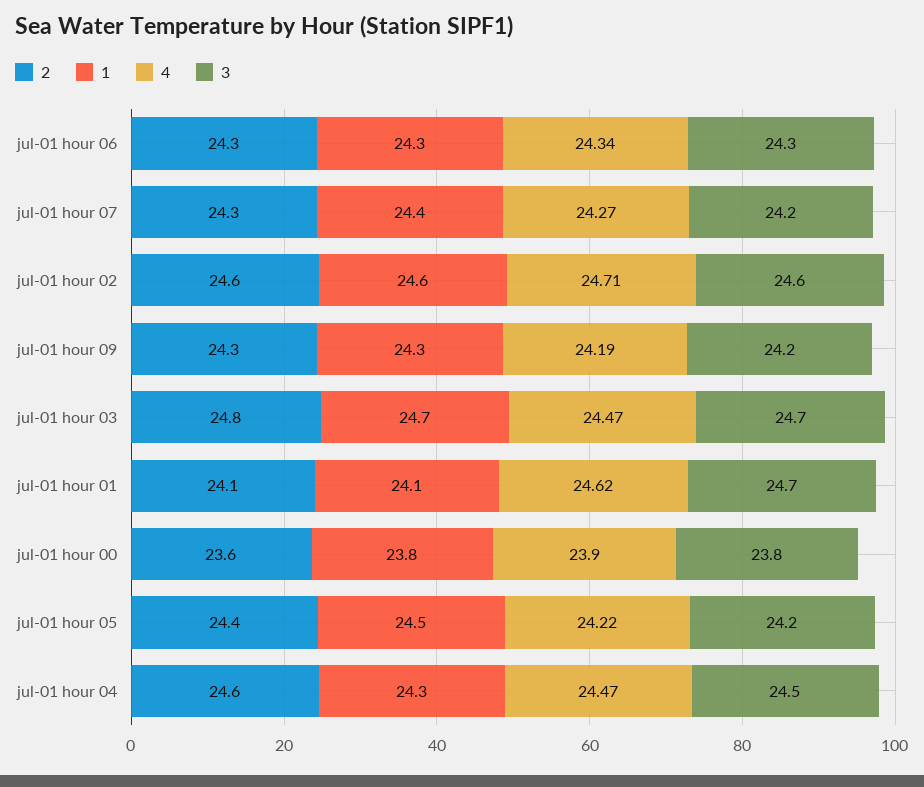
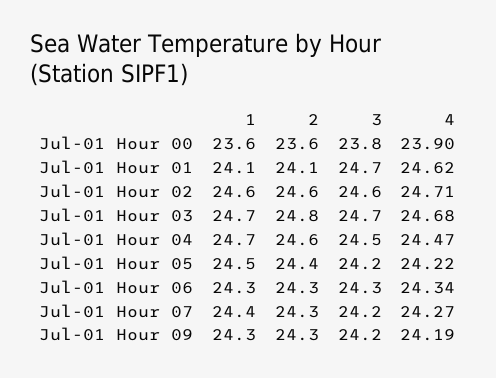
  {
    "2": {
      "jul-01 hour 06": 24.3,
      "jul-01 hour 07": 24.3,
      "jul-01 hour 02": 24.6,
      "jul-01 hour 09": 24.3,
      "jul-01 hour 03": 24.8,
      "jul-01 hour 01": 24.1,
      "jul-01 hour 00": 23.6,
      "jul-01 hour 05": 24.4,
      "jul-01 hour 04": 24.6
    },
    "1": {
      "jul-01 hour 06": 24.3,
      "jul-01 hour 07": 24.4,
      "jul-01 hour 02": 24.6,
      "jul-01 hour 09": 24.3,
      "jul-01 hour 03": 24.7,
      "jul-01 hour 01": 24.1,
-     "jul-01 hour 00": 23.8,
+     "jul-01 hour 00": 23.6,
      "jul-01 hour 05": 24.5,
-     "jul-01 hour 04": 24.3
+     "jul-01 hour 04": 24.7
    },
    "4": {
      "jul-01 hour 06": 24.34,
      "jul-01 hour 07": 24.27,
      "jul-01 hour 02": 24.71,
      "jul-01 hour 09": 24.19,
-     "jul-01 hour 03": 24.47,
+     "jul-01 hour 03": 24.68,
      "jul-01 hour 01": 24.62,
      "jul-01 hour 00": 23.9,
      "jul-01 hour 05": 24.22,
      "jul-01 hour 04": 24.47
    },
    "3": {
      "jul-01 hour 06": 24.3,
      "jul-01 hour 07": 24.2,
      "jul-01 hour 02": 24.6,
      "jul-01 hour 09": 24.2,
      "jul-01 hour 03": 24.7,
      "jul-01 hour 01": 24.7,
      "jul-01 hour 00": 23.8,
      "jul-01 hour 05": 24.2,
      "jul-01 hour 04": 24.5
    }
  }

